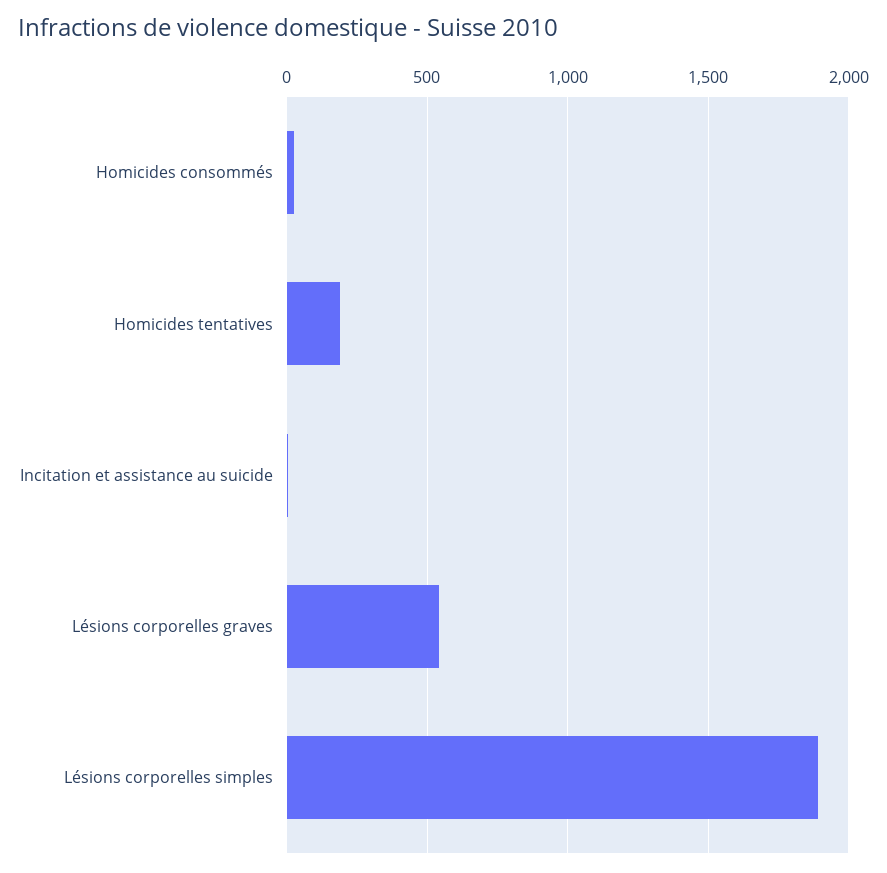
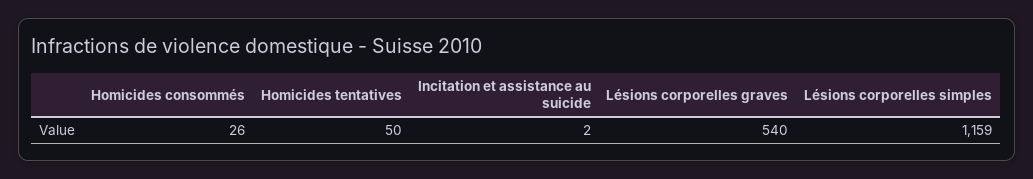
  {
    "Homicides consommés": 26,
-   "Homicides tentatives": 200,
+   "Homicides tentatives": 50,
    "Incitation et assistance au suicide": 2,
    "Lésions corporelles graves": 540,
-   "Lésions corporelles simples": 1900
+   "Lésions corporelles simples": 1159
  }

